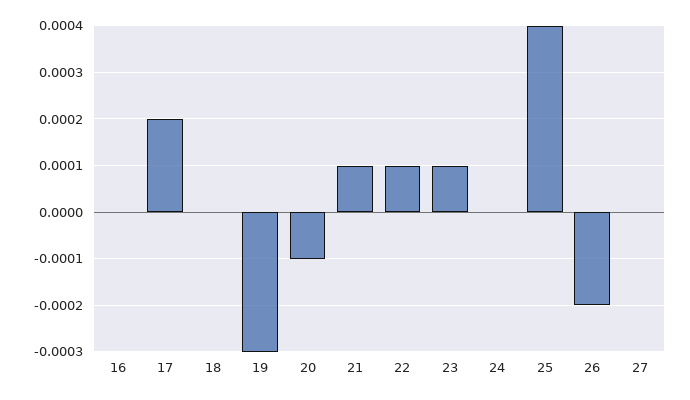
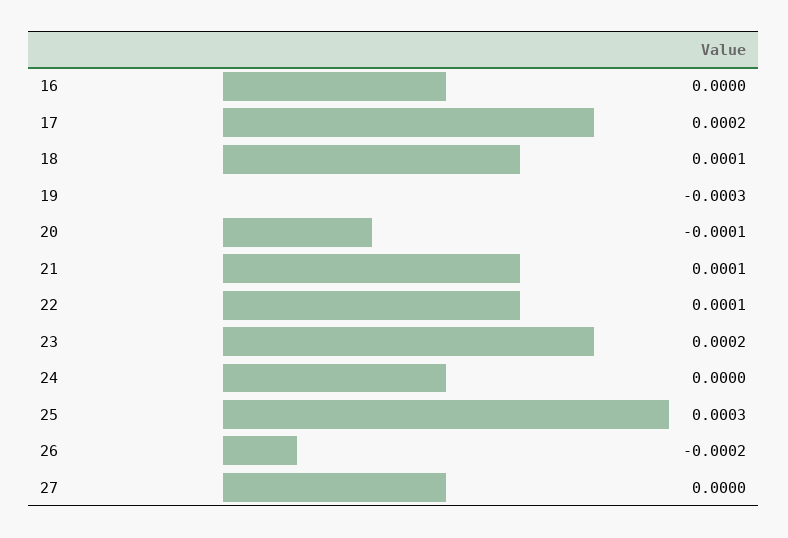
  {
    "16": 0,
    "17": 0.0002,
-   "18": 0,
+   "18": 0.0001,
    "19": -0.0003,
    "20": -0.0001,
    "21": 0.0001,
    "22": 0.0001,
-   "23": 0.0001,
+   "23": 0.0002,
    "24": 0,
-   "25": 0.0004,
+   "25": 0.0003,
    "26": -0.0002,
    "27": 0
  }

